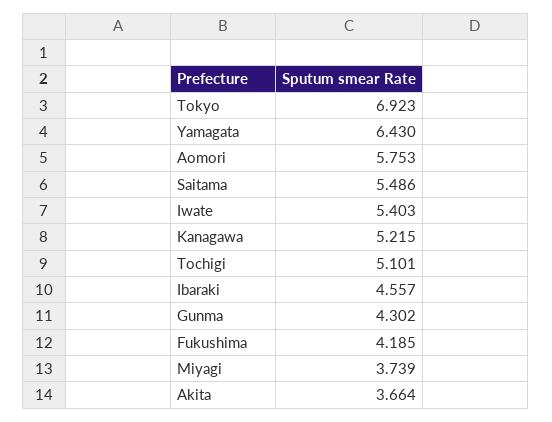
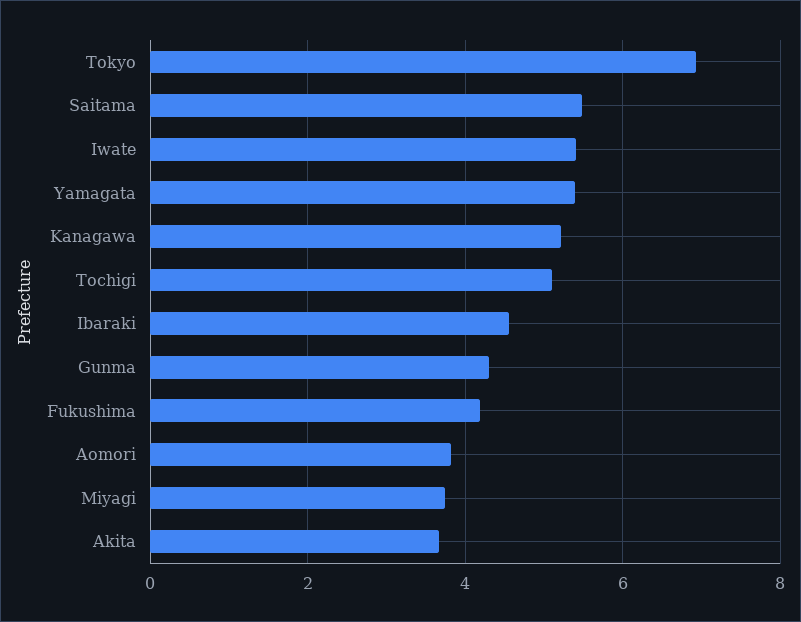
  {
    "Tokyo": 6.923,
-   "Yamagata": 6.43,
+   "Yamagata": 5.4,
-   "Aomori": 5.753,
+   "Aomori": 3.8,
    "Saitama": 5.486,
    "Iwate": 5.403,
    "Kanagawa": 5.215,
    "Tochigi": 5.101,
    "Ibaraki": 4.557,
    "Gunma": 4.302,
    "Fukushima": 4.185,
    "Miyagi": 3.739,
    "Akita": 3.664
  }

